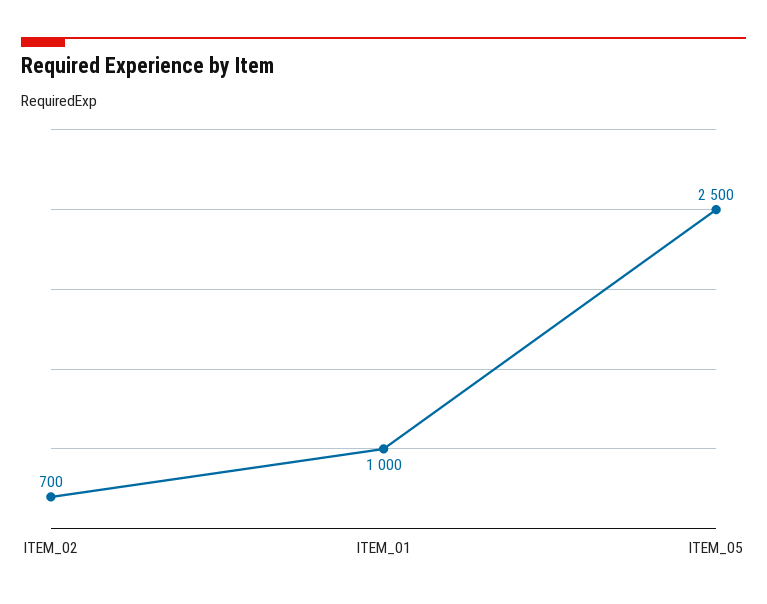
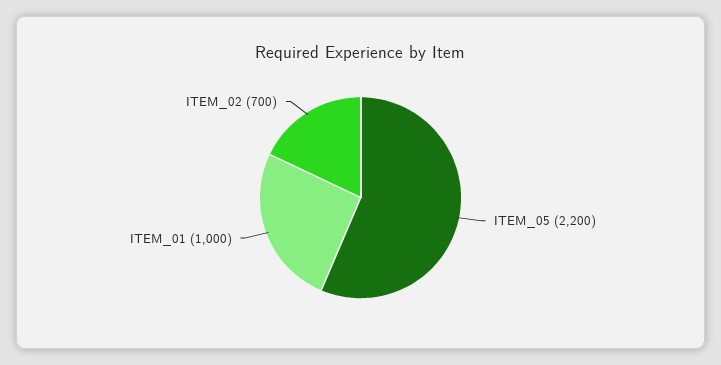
  {
    "ITEM_02": 700,
    "ITEM_01": 1000,
-   "ITEM_05": 2500
+   "ITEM_05": 2200
  }

